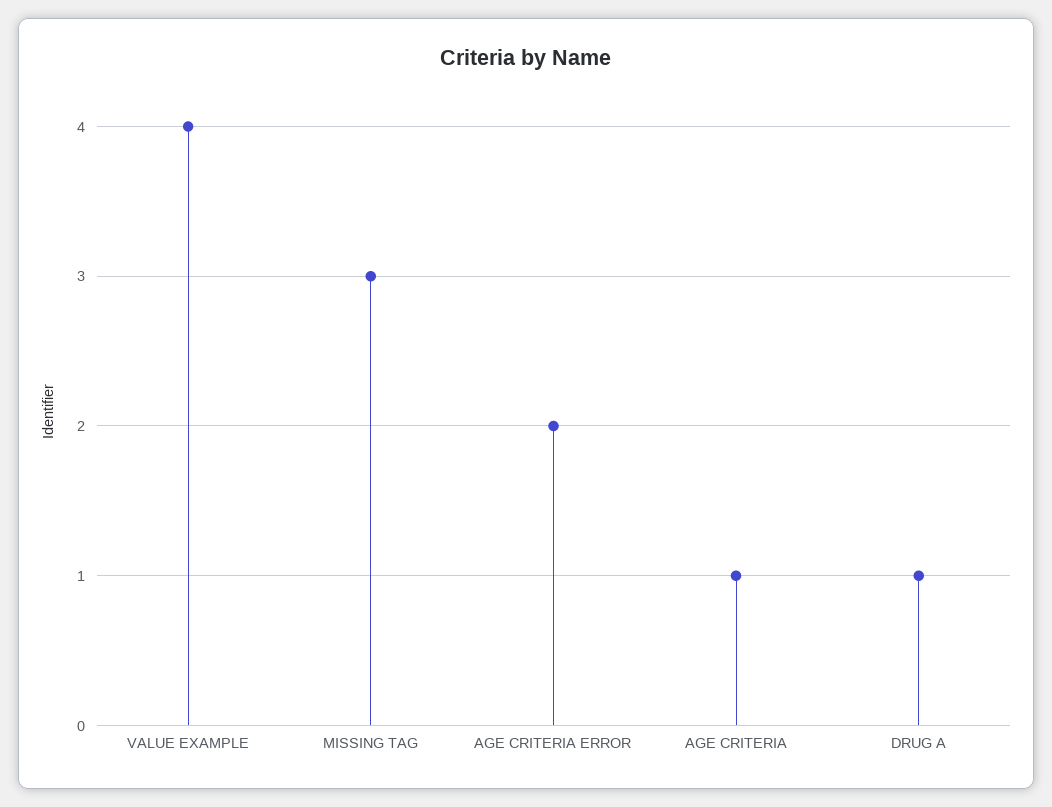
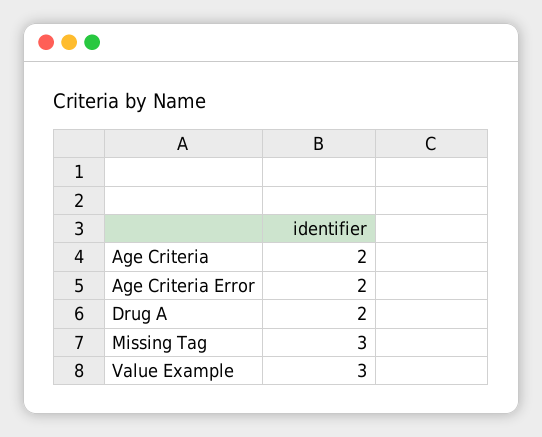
  {
-   "VALUE EXAMPLE": 4,
+   "VALUE EXAMPLE": 3,
    "MISSING TAG": 3,
    "AGE CRITERIA ERROR": 2,
-   "AGE CRITERIA": 1,
+   "AGE CRITERIA": 2,
-   "DRUG A": 1
+   "DRUG A": 2
  }

